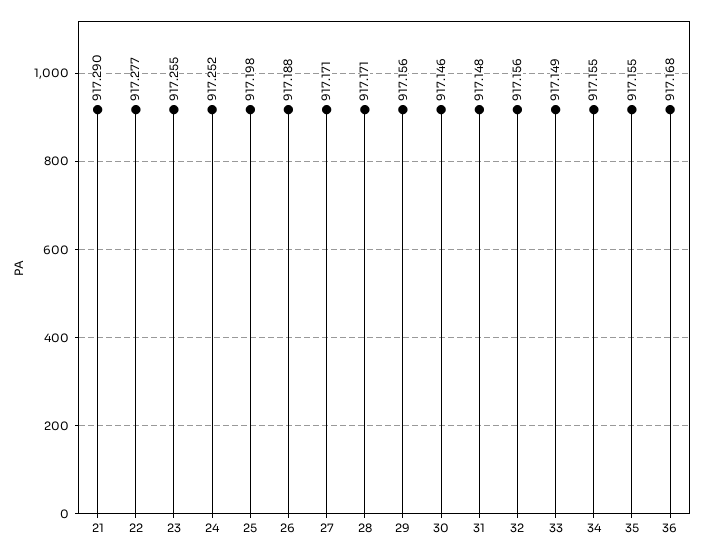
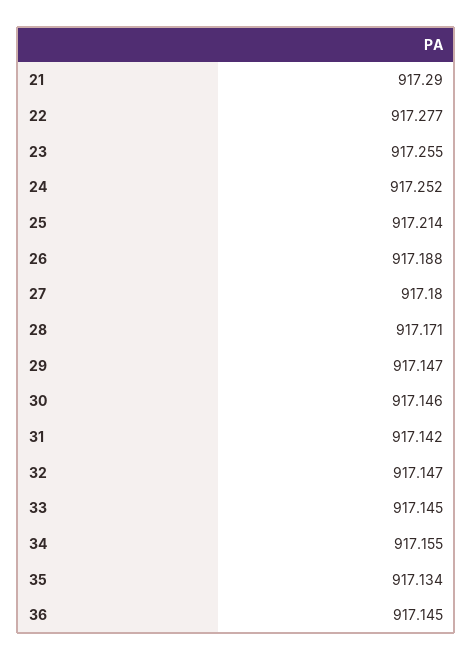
  {
    "21": 917.29,
    "22": 917.277,
    "23": 917.255,
    "24": 917.252,
-   "25": 917.198,
+   "25": 917.214,
    "26": 917.188,
-   "27": 917.171,
+   "27": 917.18,
    "28": 917.171,
-   "29": 917.156,
+   "29": 917.147,
    "30": 917.146,
-   "31": 917.148,
+   "31": 917.142,
-   "32": 917.156,
+   "32": 917.147,
-   "33": 917.149,
+   "33": 917.145,
    "34": 917.155,
-   "35": 917.155,
+   "35": 917.134,
-   "36": 917.168
+   "36": 917.145
  }

